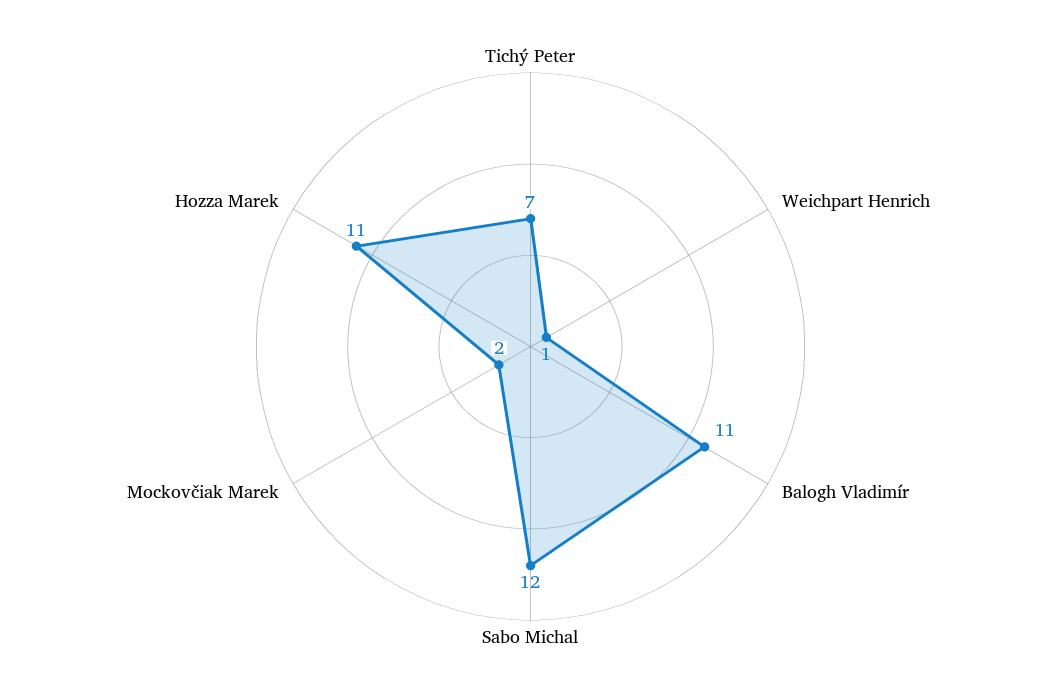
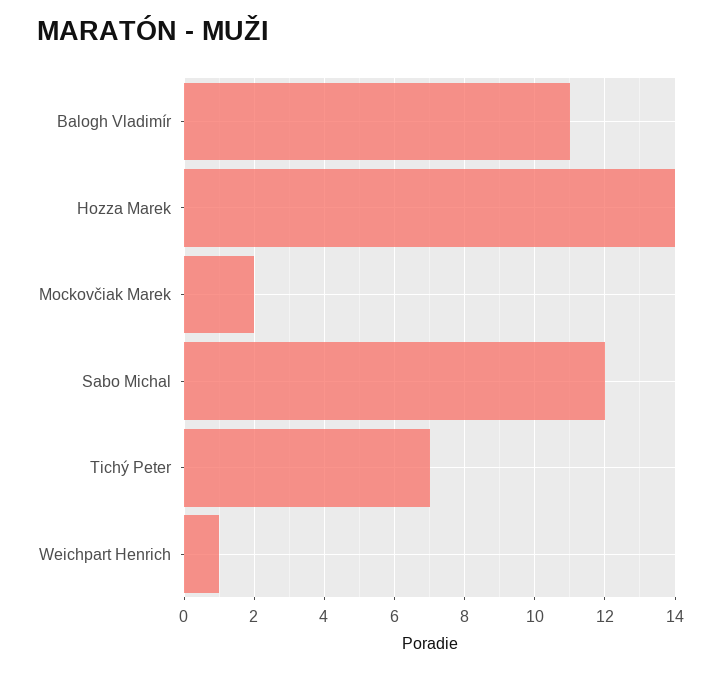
  {
    "Tichý Peter": 7,
    "Weichpart Henrich": 1,
    "Balogh Vladimír": 11,
    "Sabo Michal": 12,
    "Mockovčiak Marek": 2,
-   "Hozza Marek": 11
+   "Hozza Marek": 14
  }

